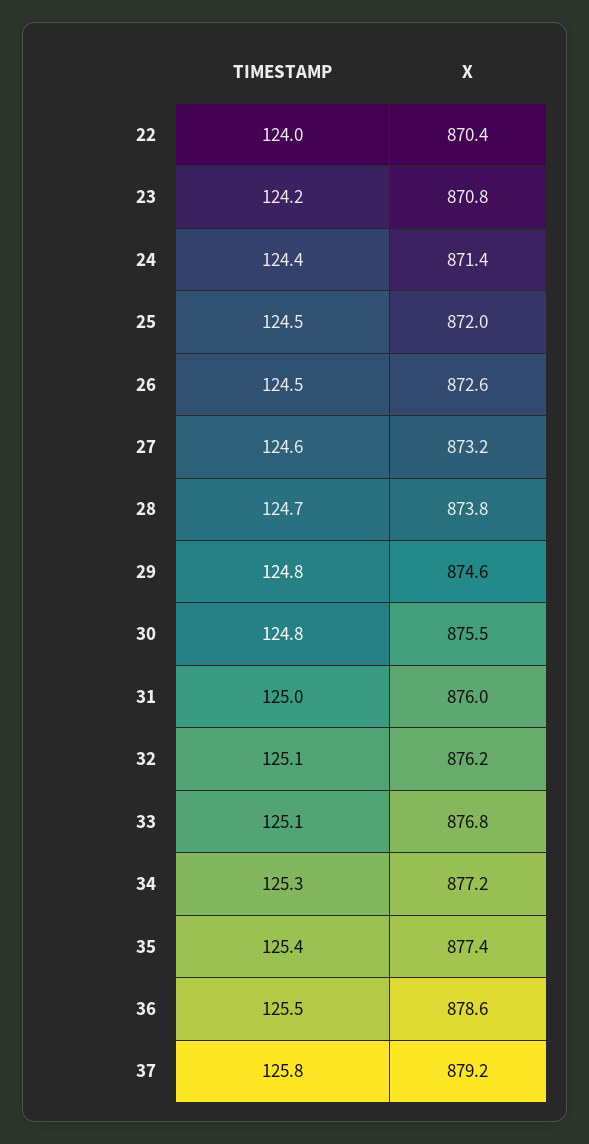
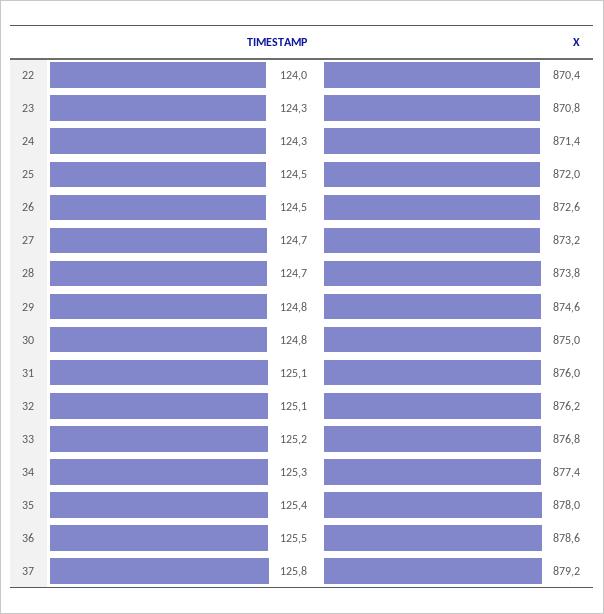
  {
    "TIMESTAMP": {
      "22": 124,
-     "23": 124.2,
+     "23": 124.3,
-     "24": 124.4,
+     "24": 124.3,
      "25": 124.5,
      "26": 124.5,
-     "27": 124.6,
+     "27": 124.7,
      "28": 124.7,
      "29": 124.8,
      "30": 124.8,
-     "31": 125,
+     "31": 125.1,
      "32": 125.1,
-     "33": 125.1,
+     "33": 125.2,
      "34": 125.3,
      "35": 125.4,
      "36": 125.5,
      "37": 125.8
    },
    "X": {
      "22": 870.4,
      "23": 870.8,
      "24": 871.4,
      "25": 872,
      "26": 872.6,
      "27": 873.2,
      "28": 873.8,
      "29": 874.6,
-     "30": 875.5,
+     "30": 875,
      "31": 876,
      "32": 876.2,
      "33": 876.8,
-     "34": 877.2,
+     "34": 877.4,
-     "35": 877.4,
+     "35": 878,
      "36": 878.6,
      "37": 879.2
    }
  }

